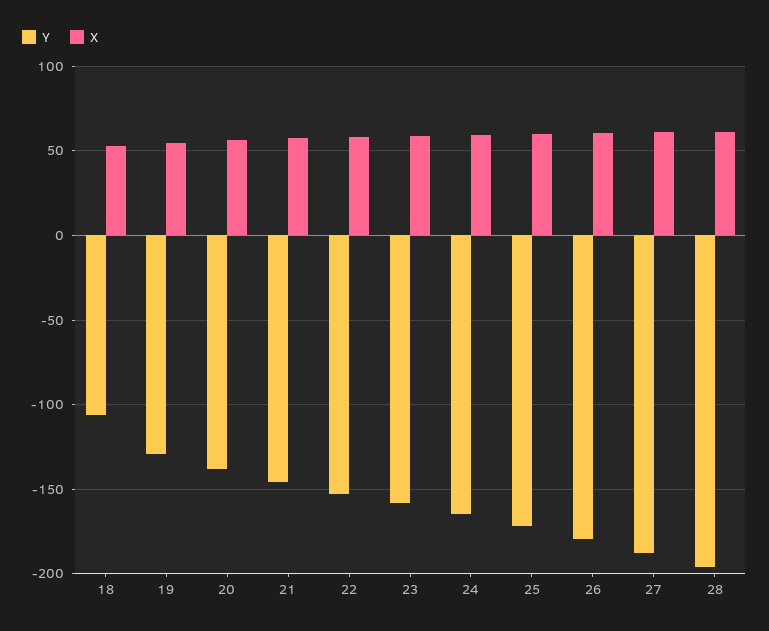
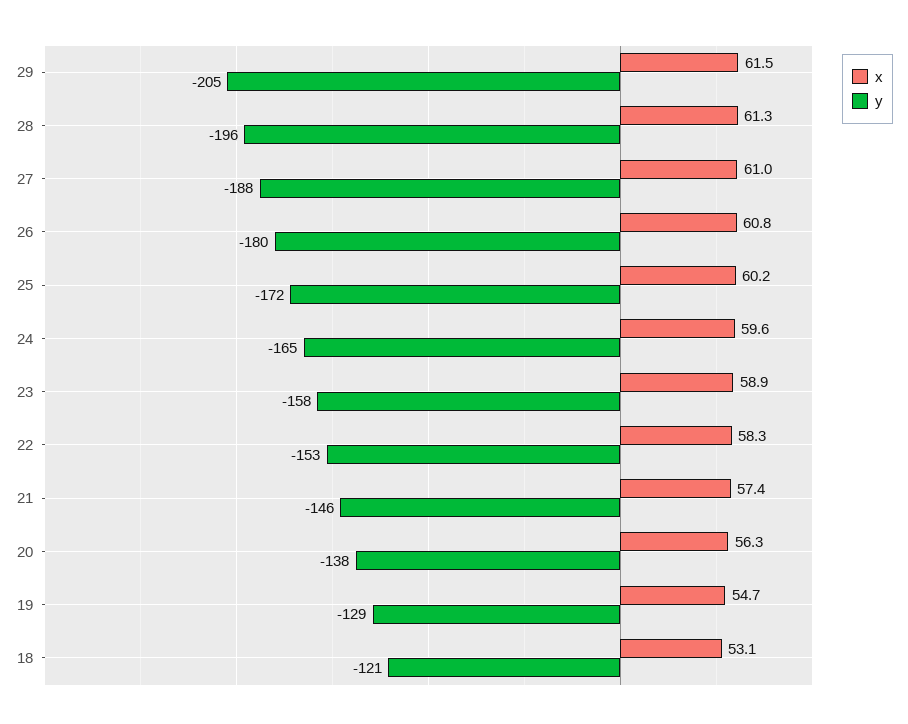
  {
    "Y": {
-     "18": -105,
+     "18": -121,
      "19": -129,
      "20": -138,
      "21": -146,
      "22": -153,
      "23": -158,
      "24": -165,
      "25": -172,
      "26": -180,
      "27": -188,
-     "28": -196
+     "28": -196,
+     "29": -205
    },
    "X": {
      "18": 53.1,
      "19": 54.7,
      "20": 56.3,
      "21": 57.4,
      "22": 58.3,
      "23": 58.9,
      "24": 59.6,
      "25": 60.2,
      "26": 60.8,
      "27": 61,
-     "28": 61.3
+     "28": 61.3,
+     "29": 61.5
    }
  }

